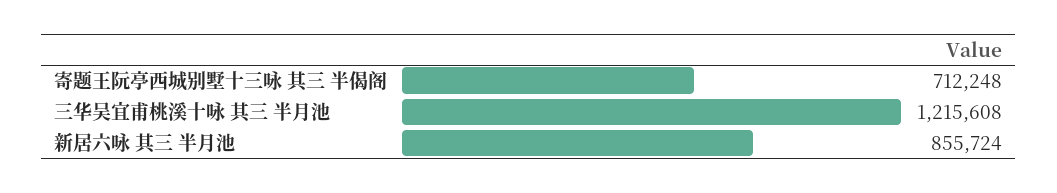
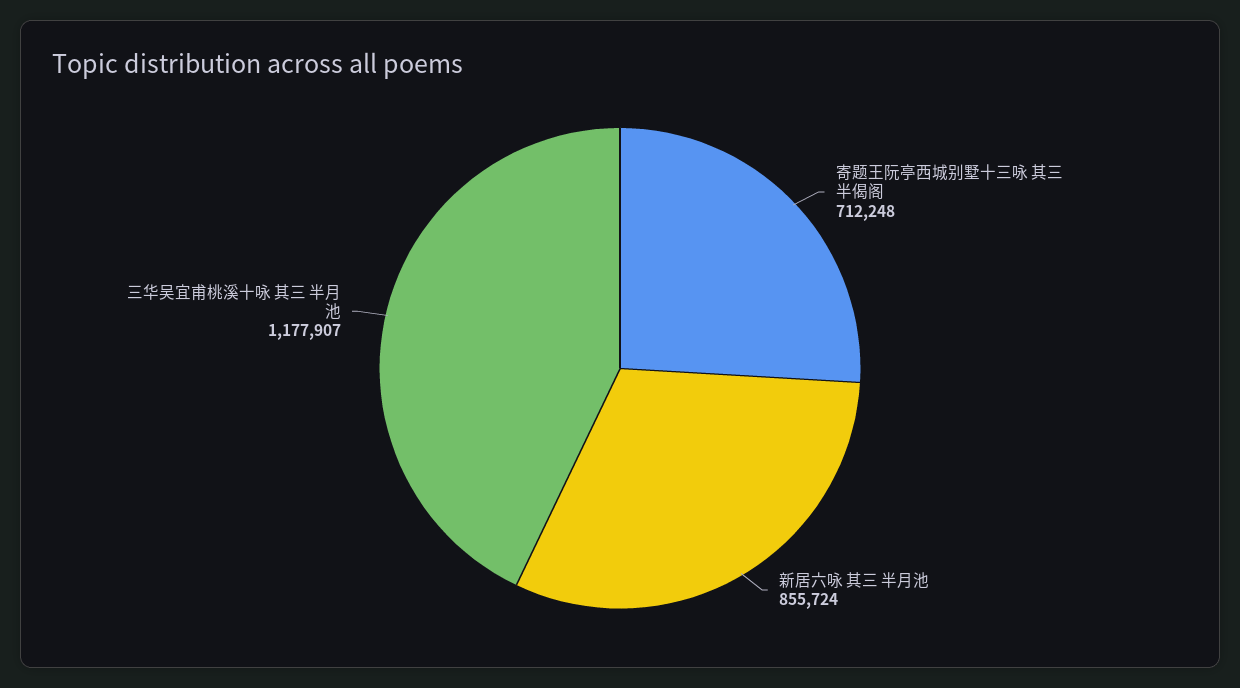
  {
    "寄题王阮亭西城别墅十三咏 其三 半偈阁": 712248,
-   "三华吴宜甫桃溪十咏 其三 半月池": 1215608,
+   "三华吴宜甫桃溪十咏 其三 半月池": 1177907,
    "新居六咏 其三 半月池": 855724
  }

